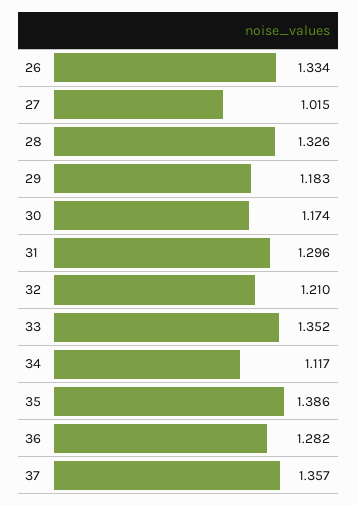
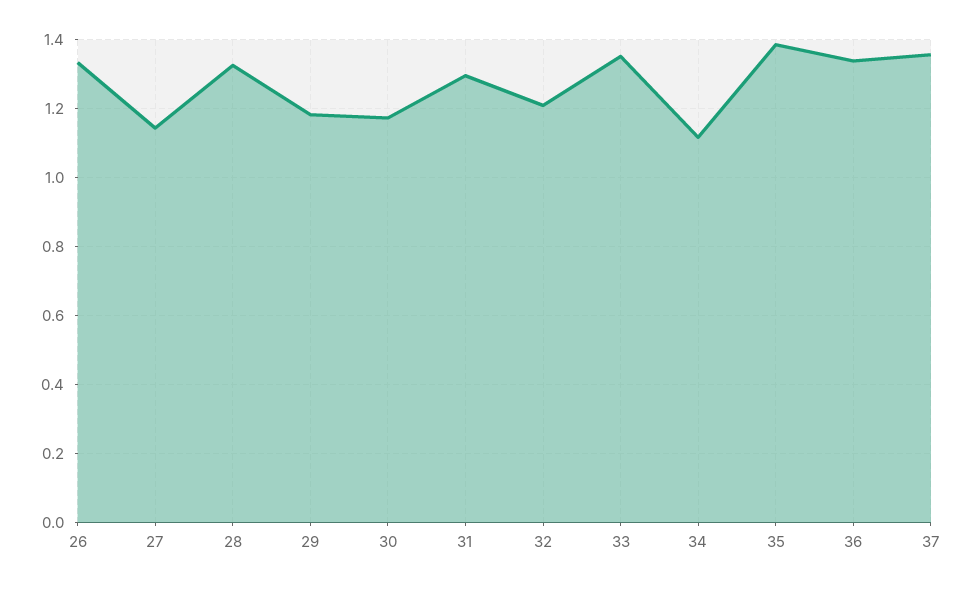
  {
    "26": 1.334,
-   "27": 1.015,
+   "27": 1.14,
    "28": 1.326,
    "29": 1.183,
    "30": 1.174,
    "31": 1.296,
    "32": 1.21,
    "33": 1.352,
    "34": 1.117,
    "35": 1.386,
-   "36": 1.282,
+   "36": 1.34,
    "37": 1.357
  }

